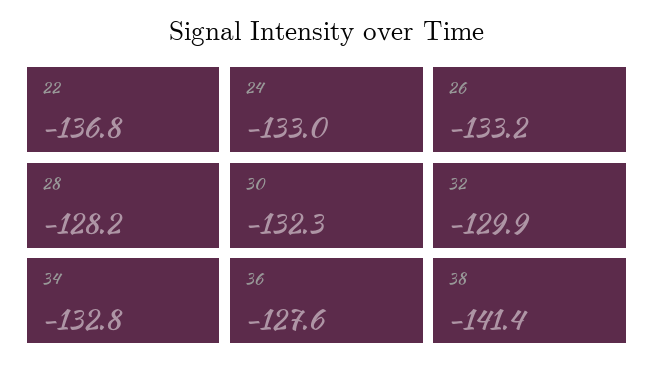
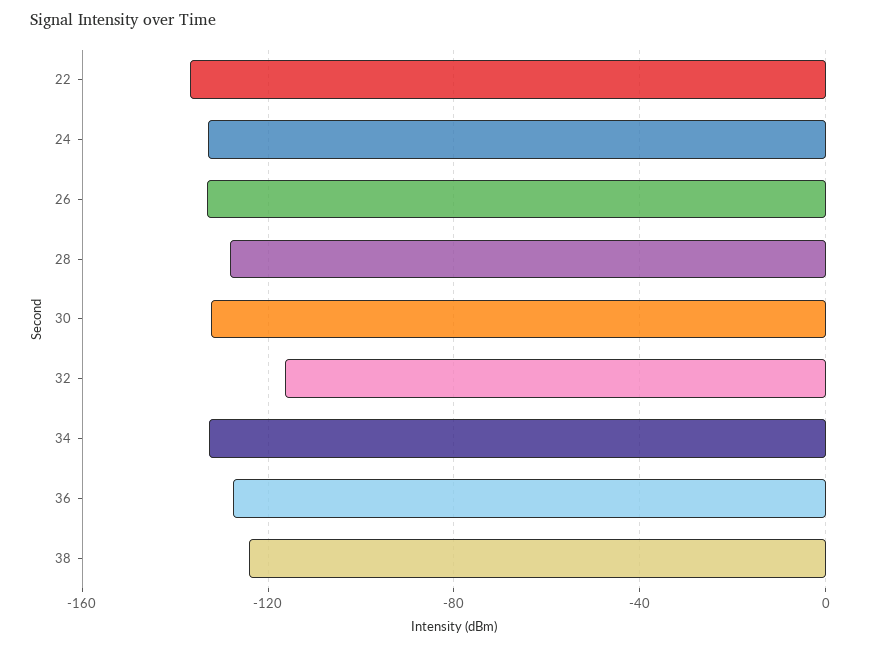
  {
    "22": -136.8,
    "24": -133,
    "26": -133.2,
    "28": -128.2,
    "30": -132.3,
-   "32": -129.9,
+   "32": -115,
    "34": -132.8,
    "36": -127.6,
-   "38": -141.4
+   "38": -125
  }

